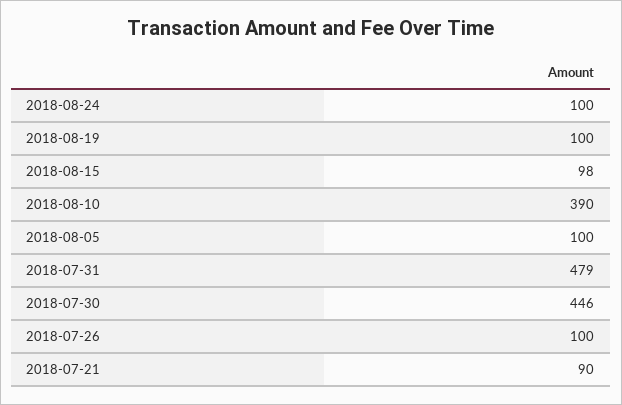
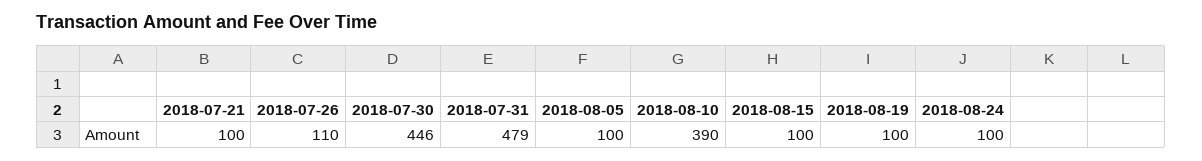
  {
    "2018-08-24": 100,
    "2018-08-19": 100,
-   "2018-08-15": 98,
+   "2018-08-15": 100,
    "2018-08-10": 390,
    "2018-08-05": 100,
    "2018-07-31": 479,
    "2018-07-30": 446,
-   "2018-07-26": 100,
+   "2018-07-26": 110,
-   "2018-07-21": 90
+   "2018-07-21": 100
  }

